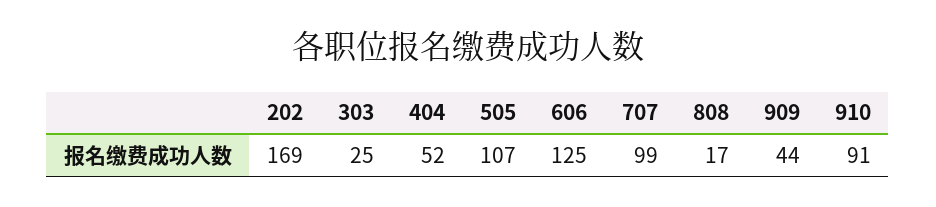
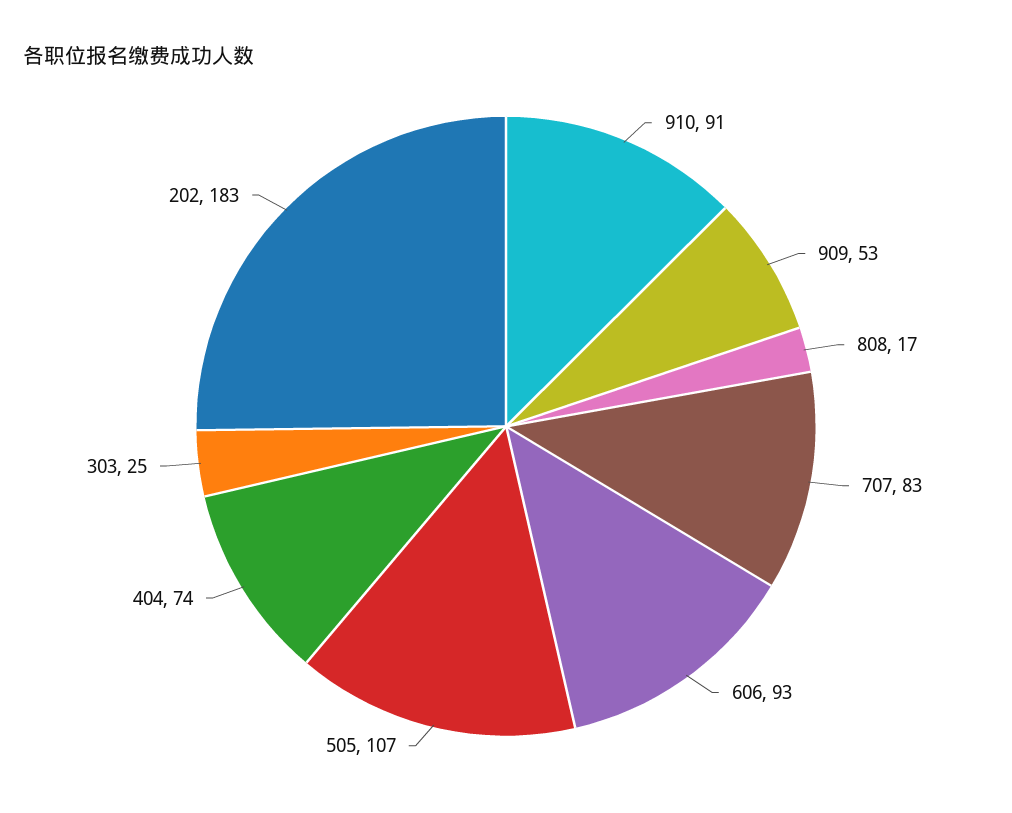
  {
-   "202": 169,
+   "202": 183,
    "303": 25,
-   "404": 52,
+   "404": 74,
    "505": 107,
-   "606": 125,
+   "606": 93,
-   "707": 99,
+   "707": 83,
    "808": 17,
-   "909": 44,
+   "909": 53,
    "910": 91
  }

